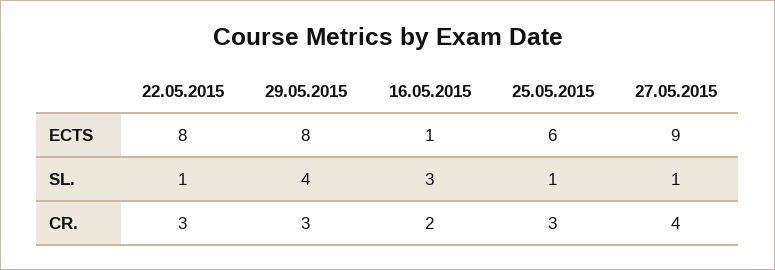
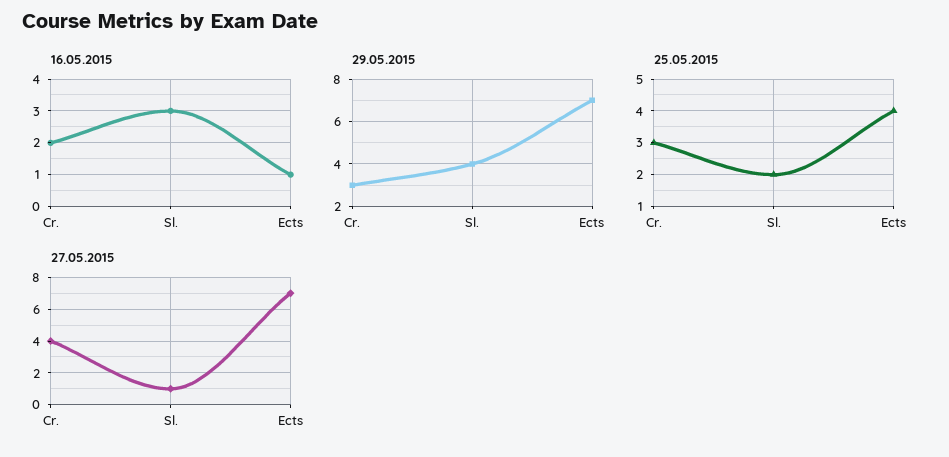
  {
-   "22.05.2015": {
-     "ECTS": 8,
-     "SL.": 1,
-     "CR.": 3
-   },
    "29.05.2015": {
-     "ECTS": 8,
+     "ECTS": 7,
      "SL.": 4,
      "CR.": 3
    },
    "16.05.2015": {
      "ECTS": 1,
      "SL.": 3,
      "CR.": 2
    },
    "25.05.2015": {
-     "ECTS": 6,
+     "ECTS": 4,
-     "SL.": 1,
+     "SL.": 2,
      "CR.": 3
    },
    "27.05.2015": {
-     "ECTS": 9,
+     "ECTS": 7,
      "SL.": 1,
      "CR.": 4
    }
  }

